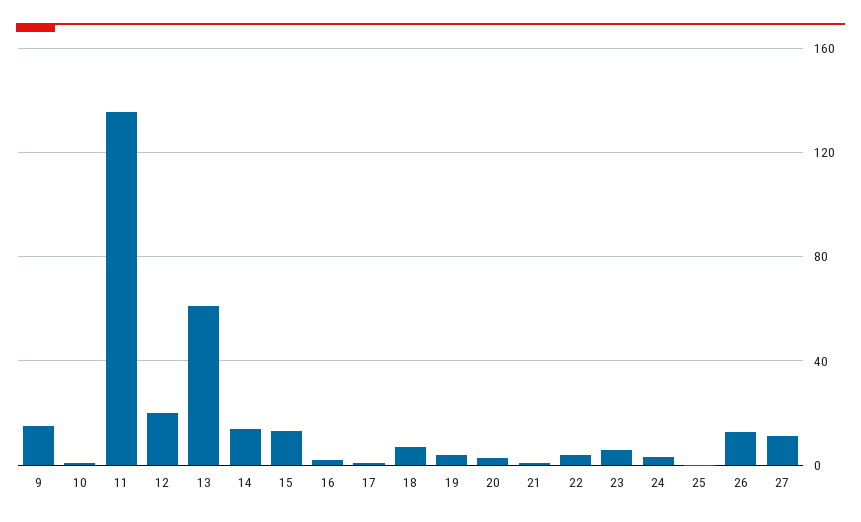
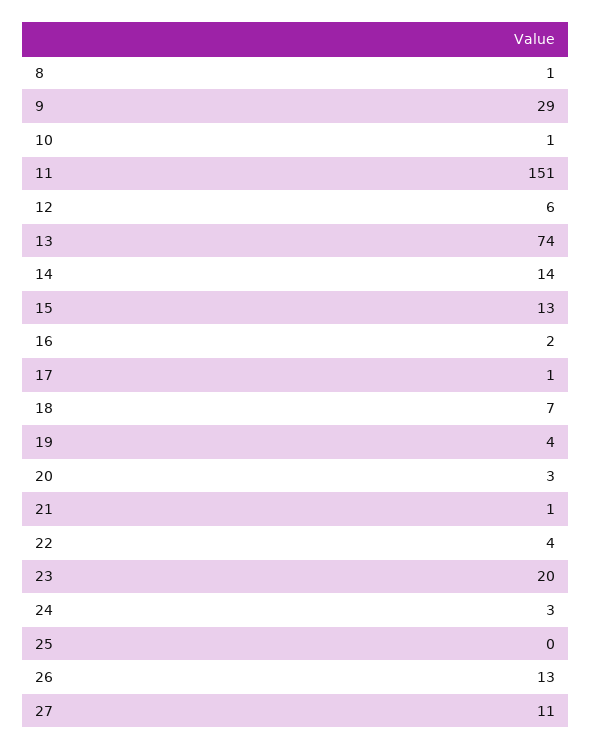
  {
-   "9": 15,
+   "9": 29,
    "10": 1,
-   "11": 135,
+   "11": 151,
-   "12": 20,
+   "12": 6,
-   "13": 60,
+   "13": 74,
    "14": 14,
    "15": 13,
    "16": 2,
    "17": 1,
    "18": 7,
    "19": 4,
    "20": 3,
    "21": 1,
    "22": 4,
-   "23": 5,
+   "23": 20,
    "24": 3,
    "25": 0,
    "26": 13,
-   "27": 11
+   "27": 11,
+   "8": 1
  }

